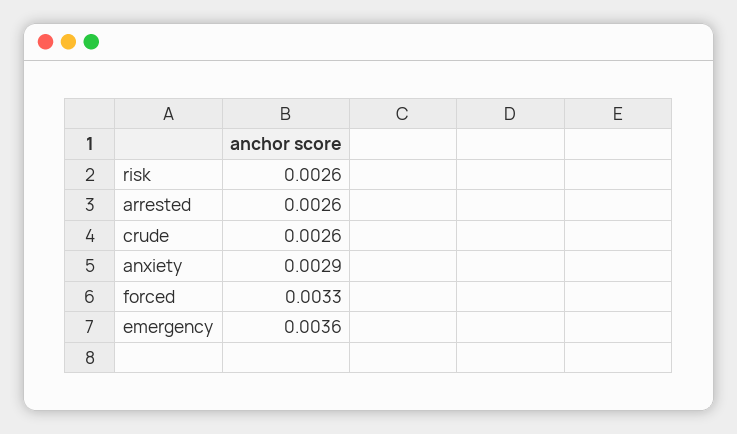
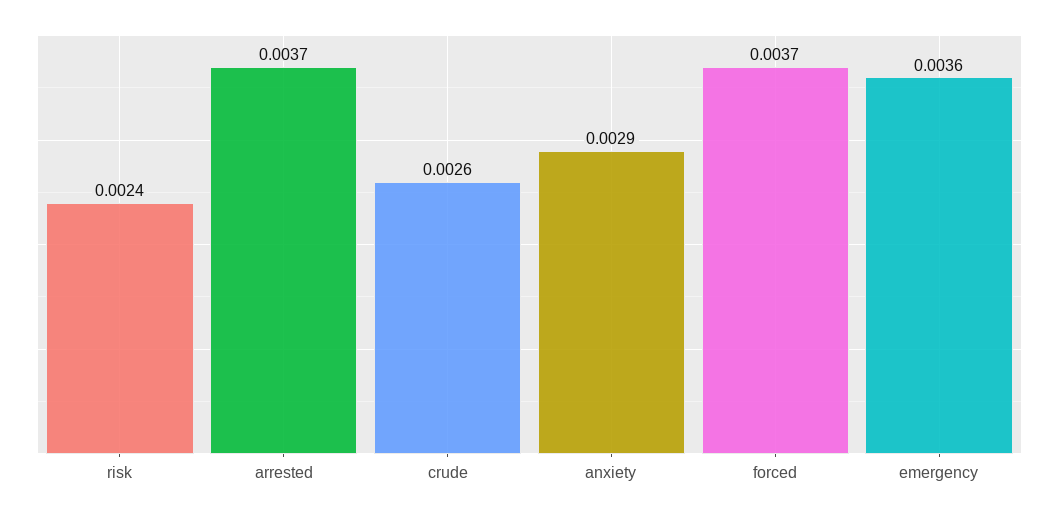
  {
-   "risk": 0.0026,
+   "risk": 0.0024,
-   "arrested": 0.0026,
+   "arrested": 0.0037,
    "crude": 0.0026,
    "anxiety": 0.0029,
-   "forced": 0.0033,
+   "forced": 0.0037,
    "emergency": 0.0036
  }

